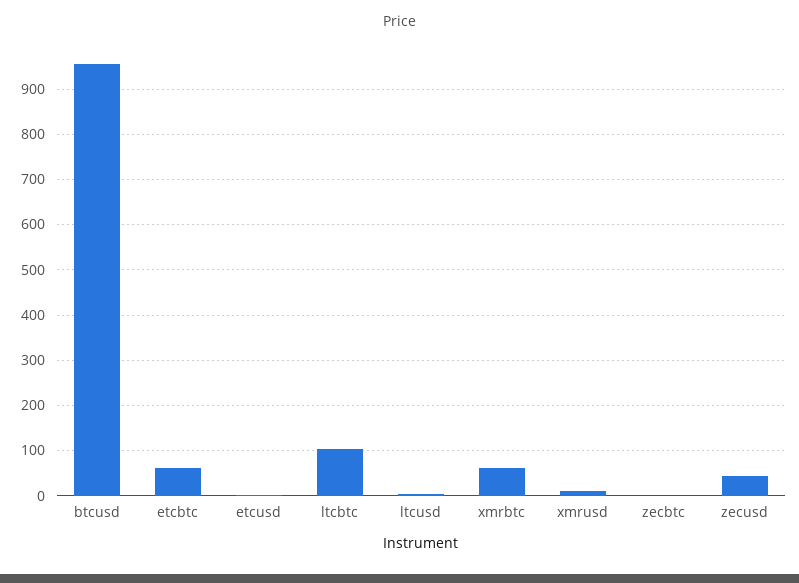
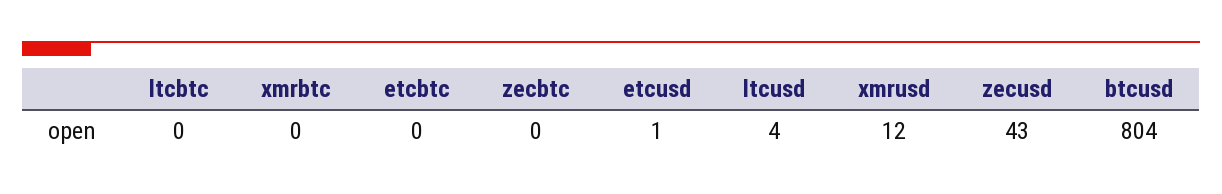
  {
-   "btcusd": 960,
+   "btcusd": 804,
-   "etcbtc": 60,
+   "etcbtc": 0,
    "etcusd": 1,
-   "ltcbtc": 100,
+   "ltcbtc": 0,
    "ltcusd": 4,
-   "xmrbtc": 60,
+   "xmrbtc": 0,
    "xmrusd": 12,
    "zecbtc": 0,
    "zecusd": 43
  }

